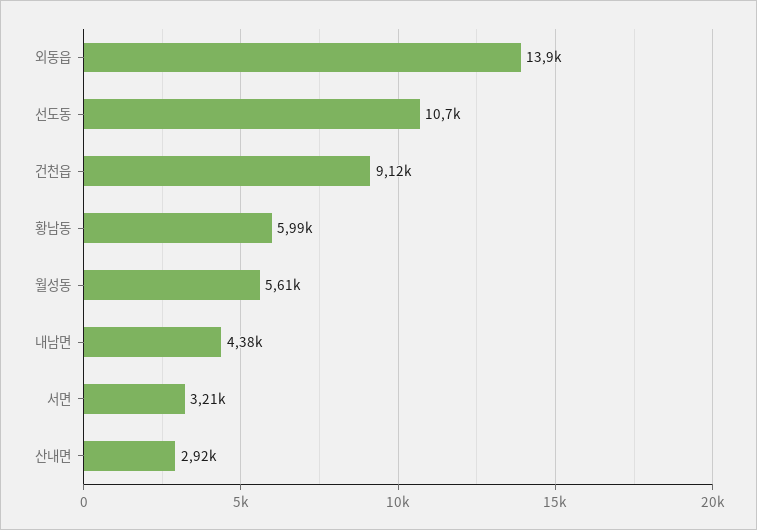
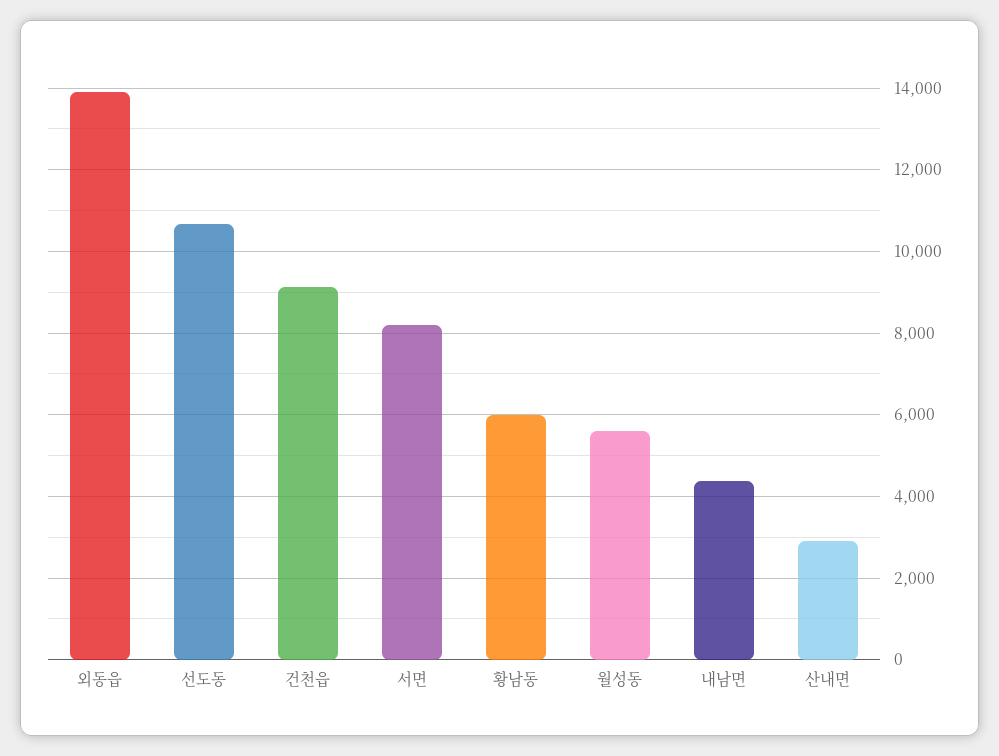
  {
    "외동읍": 13900,
    "선도동": 10700,
    "건천읍": 9120,
    "황남동": 5990,
    "월성동": 5610,
    "내남면": 4380,
-   "서면": 3210,
+   "서면": 8200,
    "산내면": 2920
  }

